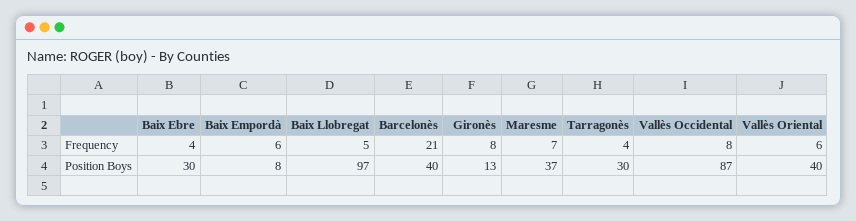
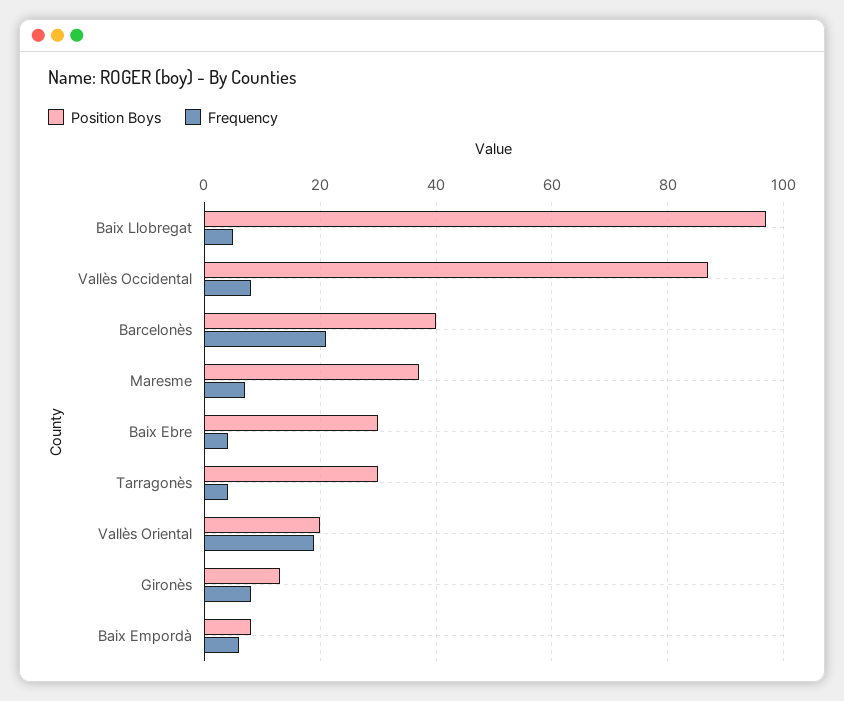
  {
    "Frequency": {
      "Baix Ebre": 4,
      "Baix Empordà": 6,
      "Baix Llobregat": 5,
      "Barcelonès": 21,
      "Gironès": 8,
      "Maresme": 7,
      "Tarragonès": 4,
      "Vallès Occidental": 8,
-     "Vallès Oriental": 6
+     "Vallès Oriental": 20
    },
    "Position Boys": {
      "Baix Ebre": 30,
      "Baix Empordà": 8,
      "Baix Llobregat": 97,
      "Barcelonès": 40,
      "Gironès": 13,
      "Maresme": 37,
      "Tarragonès": 30,
      "Vallès Occidental": 87,
-     "Vallès Oriental": 40
+     "Vallès Oriental": 20
    }
  }

